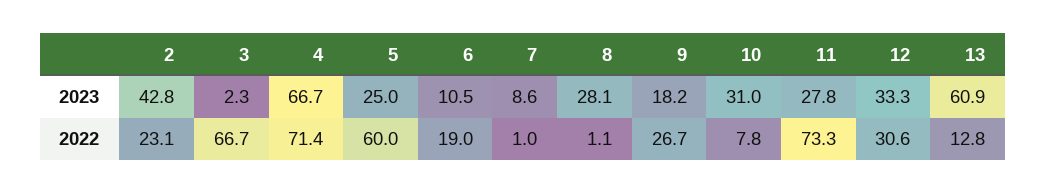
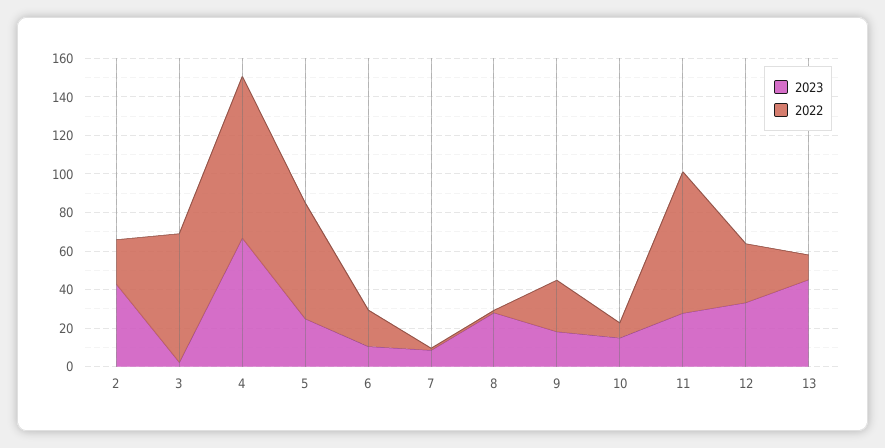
  {
    "2023": {
      "2": 42.8,
      "3": 2.3,
      "4": 66.7,
      "5": 25,
      "6": 10.5,
      "7": 8.6,
      "8": 28.1,
      "9": 18.2,
-     "10": 31,
+     "10": 15,
      "11": 27.8,
      "12": 33.3,
-     "13": 60.9
+     "13": 45
    },
    "2022": {
      "2": 23.1,
      "3": 66.7,
-     "4": 71.4,
+     "4": 85,
      "5": 60,
      "6": 19,
      "7": 1,
      "8": 1.1,
      "9": 26.7,
      "10": 7.8,
      "11": 73.3,
      "12": 30.6,
      "13": 12.8
    }
  }

